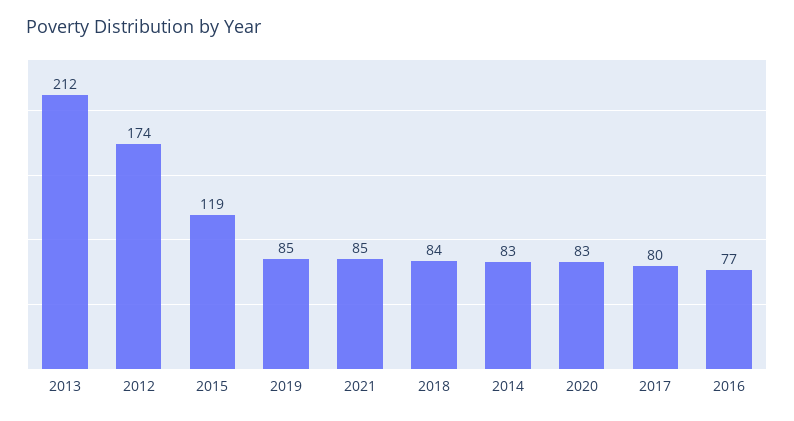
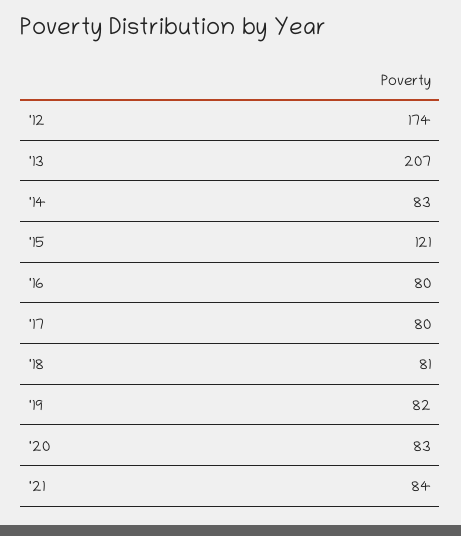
  {
-   "2013": 212,
+   "2013": 207,
    "2012": 174,
-   "2015": 119,
+   "2015": 121,
-   "2019": 85,
+   "2019": 82,
-   "2021": 85,
+   "2021": 84,
-   "2018": 84,
+   "2018": 81,
    "2014": 83,
    "2020": 83,
    "2017": 80,
-   "2016": 77
+   "2016": 80
  }

